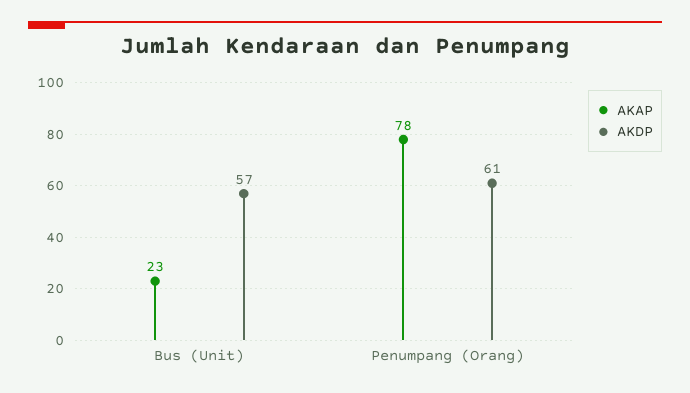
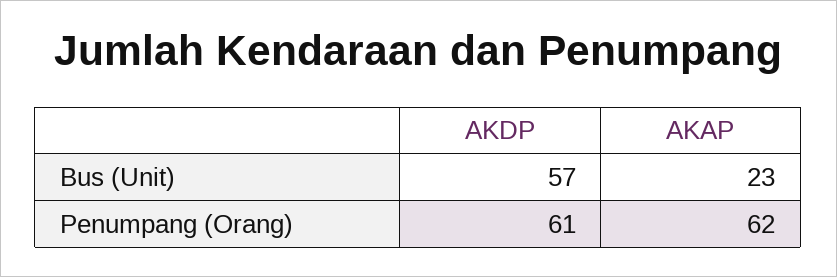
  {
    "AKAP": {
      "Bus (Unit)": 23,
-     "Penumpang (Orang)": 78
+     "Penumpang (Orang)": 62
    },
    "AKDP": {
      "Bus (Unit)": 57,
      "Penumpang (Orang)": 61
    }
  }

